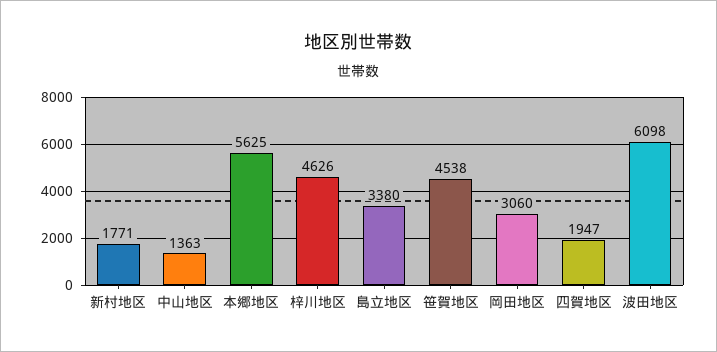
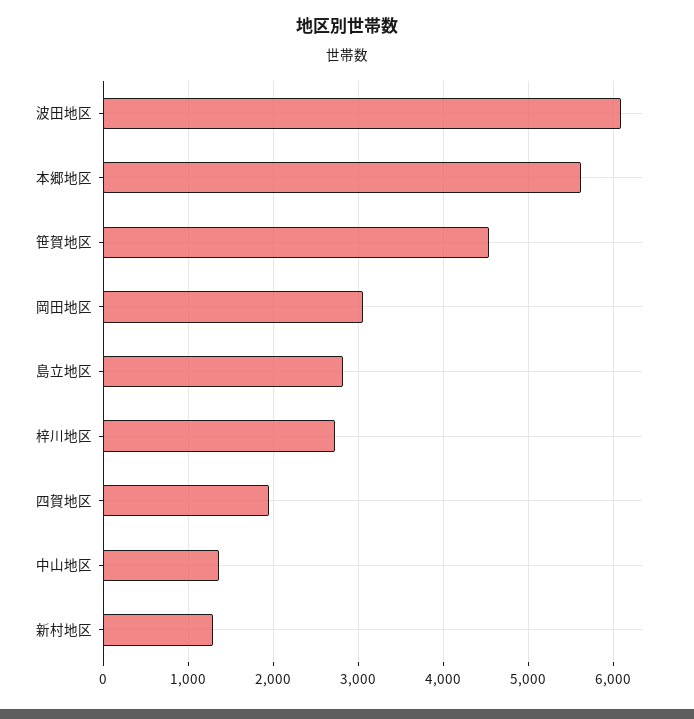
  {
-   "新村地区": 1771,
+   "新村地区": 1300,
    "中山地区": 1363,
    "本郷地区": 5625,
-   "梓川地区": 4626,
+   "梓川地区": 2700,
-   "島立地区": 3380,
+   "島立地区": 2800,
    "笹賀地区": 4538,
    "岡田地区": 3060,
    "四賀地区": 1947,
    "波田地区": 6098
  }

